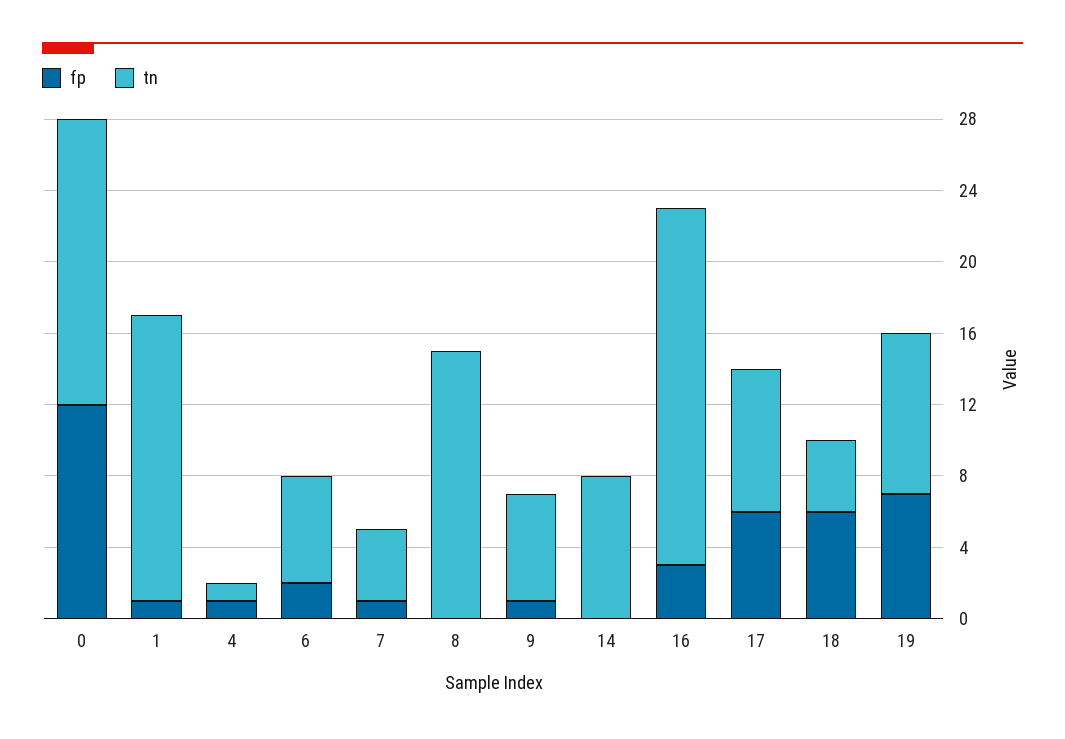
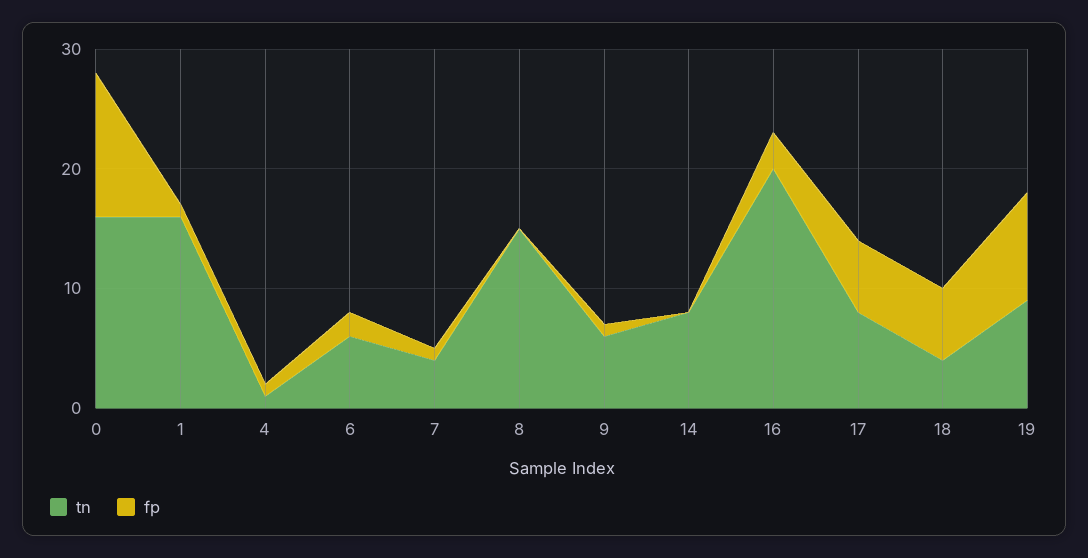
  {
    "fp": {
      "0": 12,
      "1": 1,
      "4": 1,
      "6": 2,
      "7": 1,
      "8": 0,
      "9": 1,
      "14": 0,
      "16": 3,
      "17": 6,
      "18": 6,
-     "19": 7
+     "19": 9
    },
    "tn": {
      "0": 16,
      "1": 16,
      "4": 1,
      "6": 6,
      "7": 4,
      "8": 15,
      "9": 6,
      "14": 8,
      "16": 20,
      "17": 8,
      "18": 4,
      "19": 9
    }
  }

